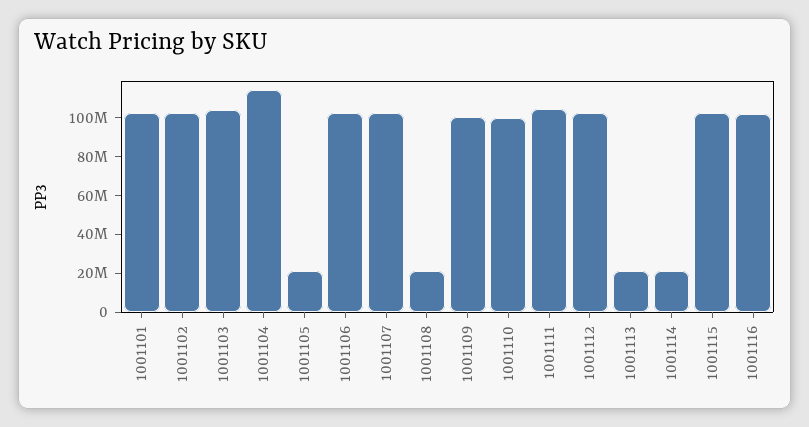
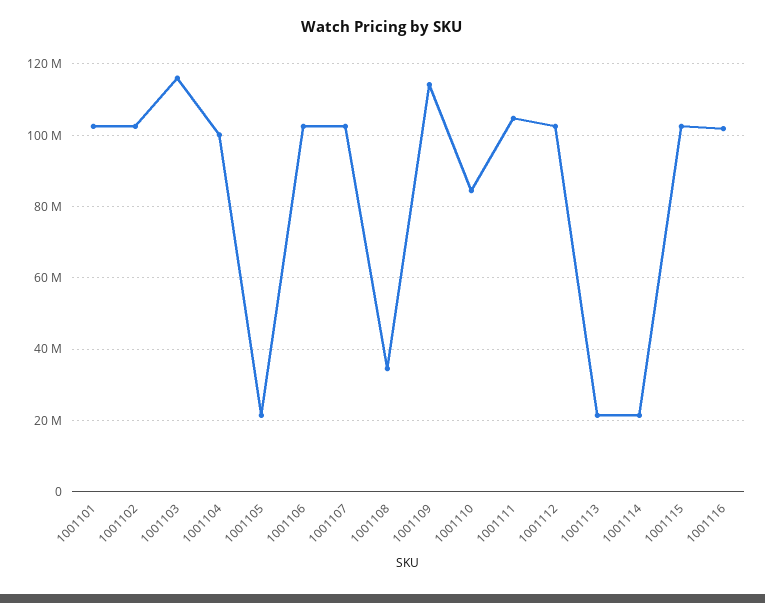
  {
    "1001101": 102000000,
    "1001102": 102000000,
-   "1001103": 105000000,
+   "1001103": 116000000,
-   "1001104": 115000000,
+   "1001104": 100000000,
    "1001105": 22000000,
    "1001106": 102000000,
    "1001107": 102000000,
-   "1001108": 20000000,
+   "1001108": 34000000,
-   "1001109": 100000000,
+   "1001109": 114000000,
-   "1001110": 100000000,
+   "1001110": 84000000,
    "1001111": 104000000,
    "1001112": 102000000,
    "1001113": 22000000,
    "1001114": 22000000,
    "1001115": 102000000,
    "1001116": 102000000
  }

